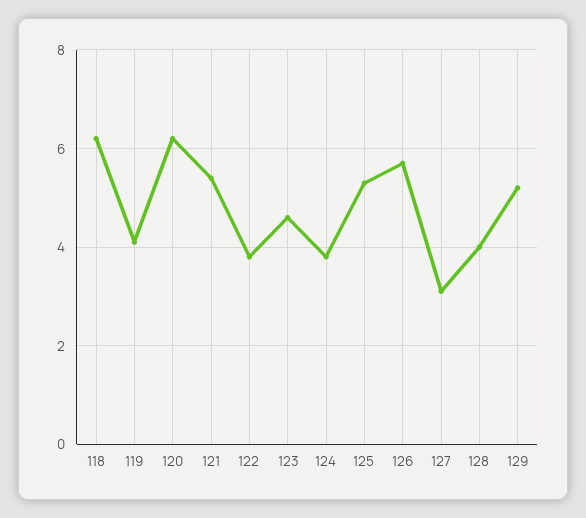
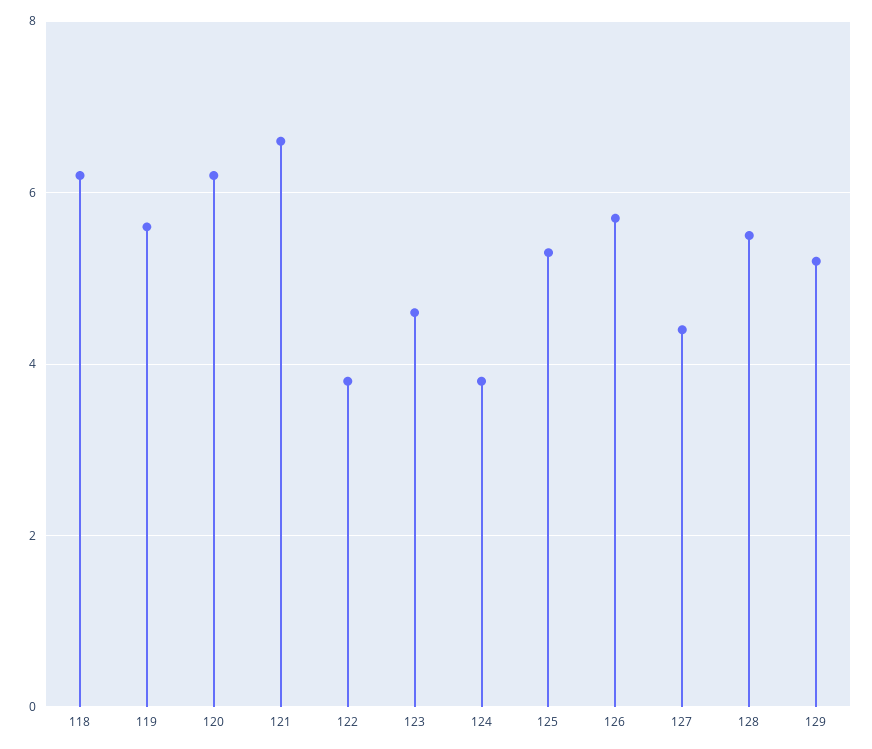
  {
    "118": 6,
-   "119": 4,
+   "119": 5.5,
    "120": 6,
-   "121": 5.5,
+   "121": 6.5,
    "122": 4,
    "123": 4.5,
    "124": 4,
    "125": 5.5,
    "126": 5.5,
-   "127": 3,
+   "127": 4.5,
-   "128": 4,
+   "128": 5.5,
    "129": 5
  }

